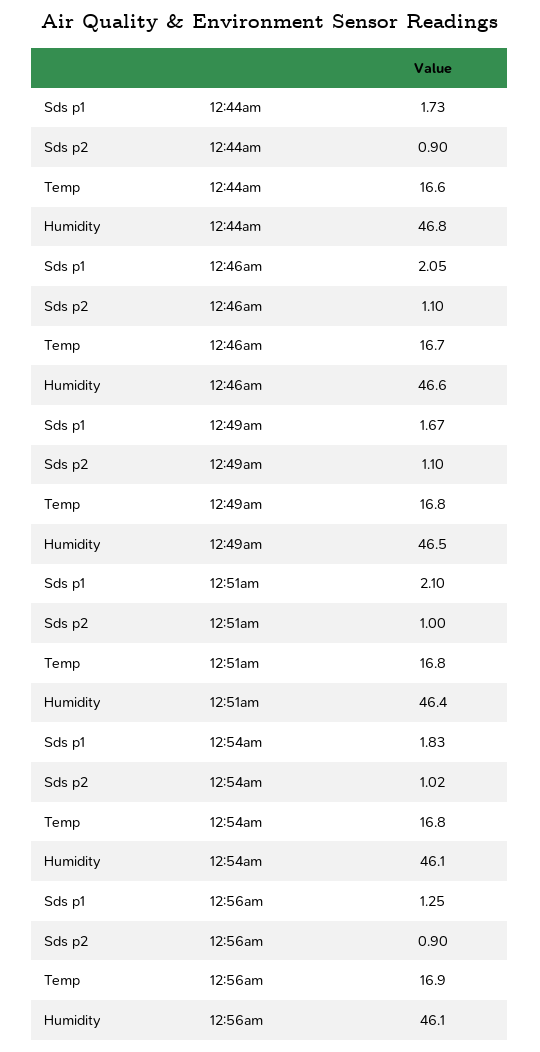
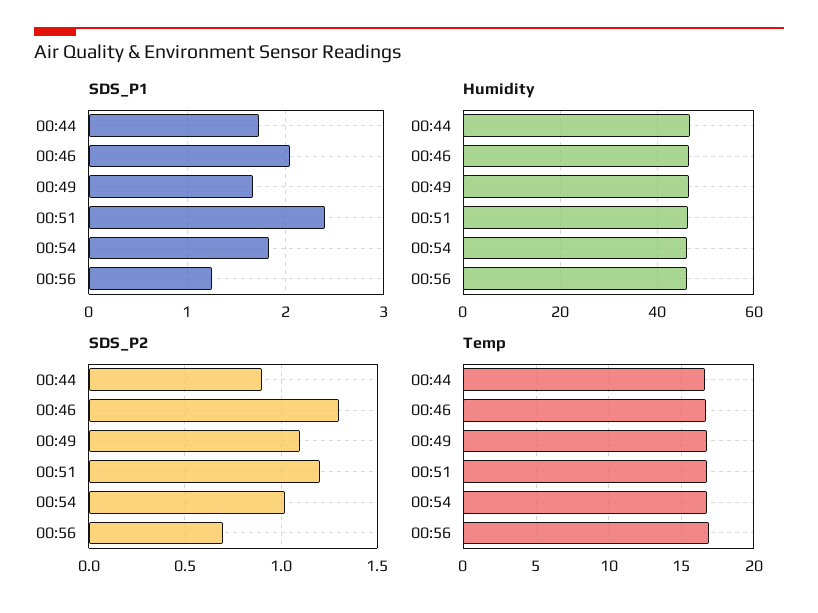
  {
    "Sds p1": {
      "12:44am": 1.73,
      "12:46am": 2.05,
      "12:49am": 1.67,
-     "12:51am": 2.1,
+     "12:51am": 2.4,
      "12:54am": 1.83,
      "12:56am": 1.25
    },
    "Sds p2": {
      "12:44am": 0.9,
-     "12:46am": 1.1,
+     "12:46am": 1.3,
      "12:49am": 1.1,
-     "12:51am": 1,
+     "12:51am": 1.2,
      "12:54am": 1.02,
-     "12:56am": 0.9
+     "12:56am": 0.7
    },
    "Temp": {
      "12:44am": 16.6,
      "12:46am": 16.7,
      "12:49am": 16.8,
      "12:51am": 16.8,
      "12:54am": 16.8,
      "12:56am": 16.9
    },
    "Humidity": {
      "12:44am": 46.8,
      "12:46am": 46.6,
      "12:49am": 46.5,
      "12:51am": 46.4,
      "12:54am": 46.1,
      "12:56am": 46.1
    }
  }

